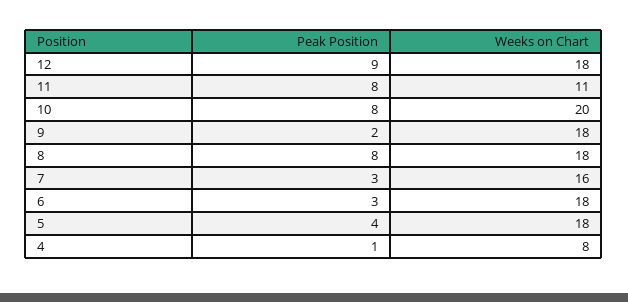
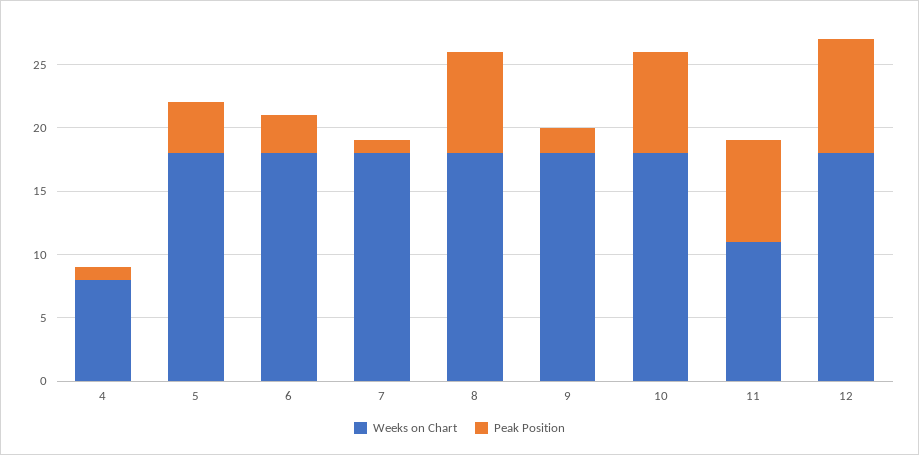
  {
    "Peak Position": {
      "12": 9,
      "11": 8,
      "10": 8,
      "9": 2,
      "8": 8,
-     "7": 3,
+     "7": 1,
      "6": 3,
      "5": 4,
      "4": 1
    },
    "Weeks on Chart": {
      "12": 18,
      "11": 11,
-     "10": 20,
+     "10": 18,
      "9": 18,
      "8": 18,
-     "7": 16,
+     "7": 18,
      "6": 18,
      "5": 18,
      "4": 8
    }
  }

